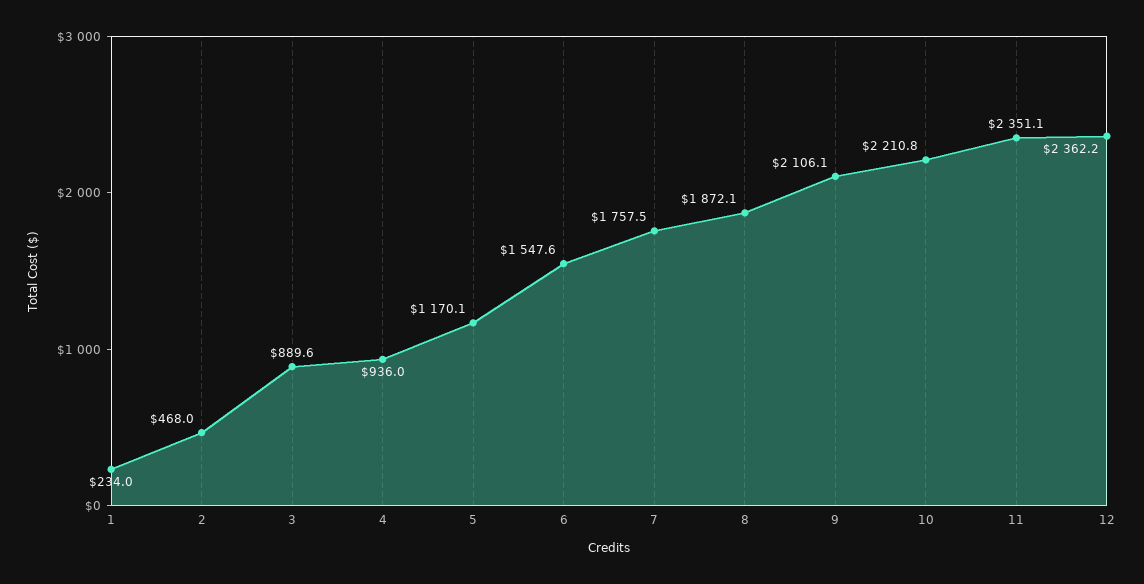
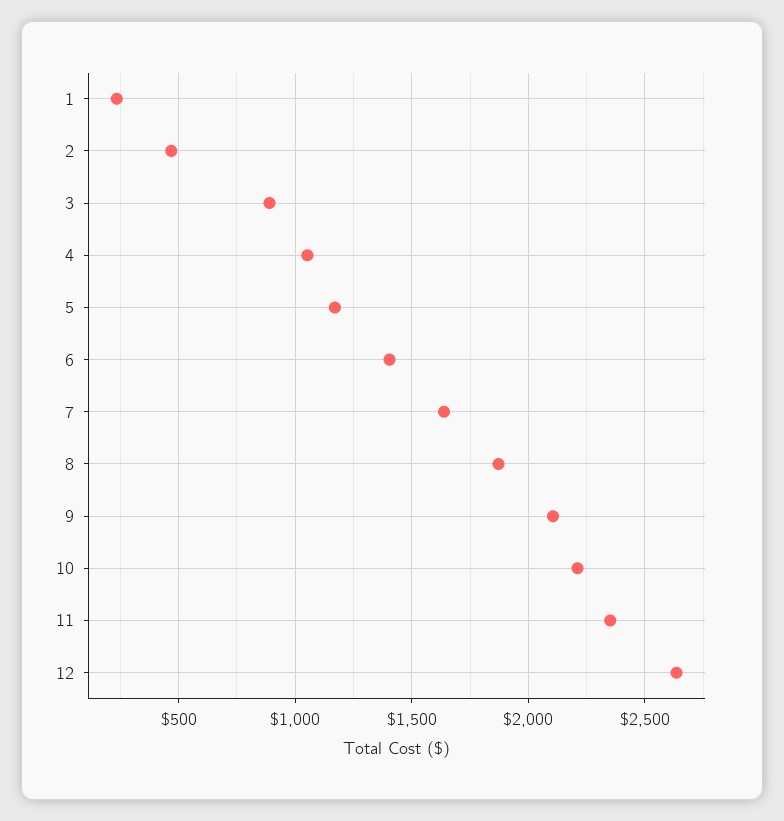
  {
    "1": 234,
    "2": 468,
    "3": 889.6,
-   "4": 936,
+   "4": 1050,
    "5": 1170.1,
-   "6": 1547.6,
+   "6": 1400,
-   "7": 1757.5,
+   "7": 1650,
    "8": 1872.1,
    "9": 2106.1,
    "10": 2210.8,
    "11": 2351.1,
-   "12": 2362.2
+   "12": 2650
  }

